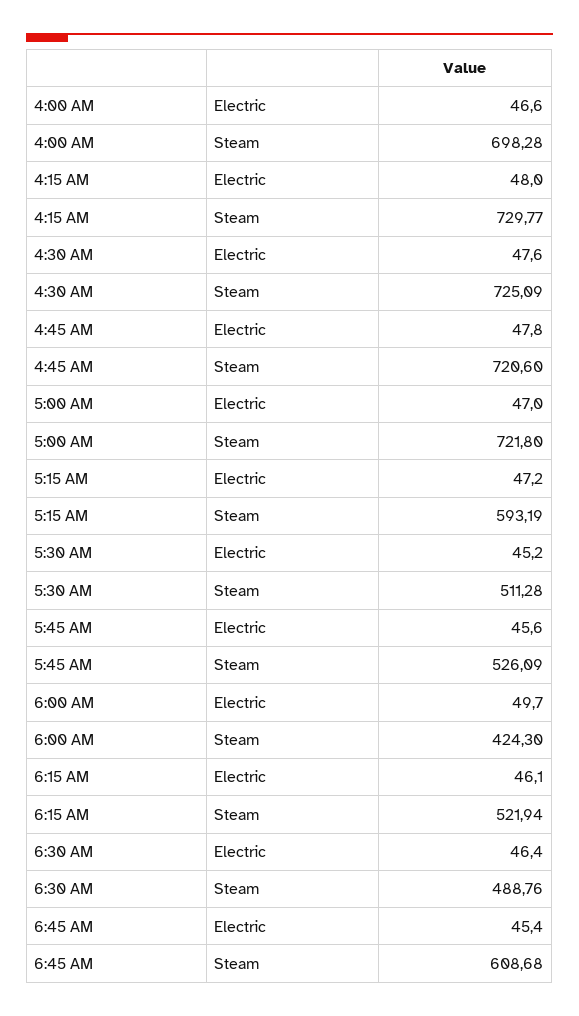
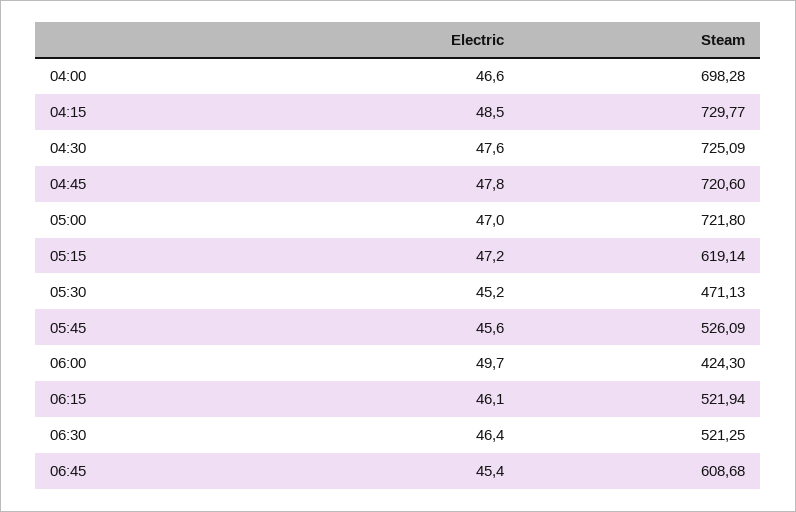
  {
    "4:00 AM": {
      "Electric": 46.6,
      "Steam": 698.28
    },
    "4:15 AM": {
-     "Electric": 48,
+     "Electric": 48.5,
      "Steam": 729.77
    },
    "4:30 AM": {
      "Electric": 47.6,
      "Steam": 725.09
    },
    "4:45 AM": {
      "Electric": 47.8,
      "Steam": 720.6
    },
    "5:00 AM": {
      "Electric": 47,
      "Steam": 721.8
    },
    "5:15 AM": {
      "Electric": 47.2,
-     "Steam": 593.19
+     "Steam": 619.14
    },
    "5:30 AM": {
      "Electric": 45.2,
-     "Steam": 511.28
+     "Steam": 471.13
    },
    "5:45 AM": {
      "Electric": 45.6,
      "Steam": 526.09
    },
    "6:00 AM": {
      "Electric": 49.7,
      "Steam": 424.3
    },
    "6:15 AM": {
      "Electric": 46.1,
      "Steam": 521.94
    },
    "6:30 AM": {
      "Electric": 46.4,
-     "Steam": 488.76
+     "Steam": 521.25
    },
    "6:45 AM": {
      "Electric": 45.4,
      "Steam": 608.68
    }
  }

